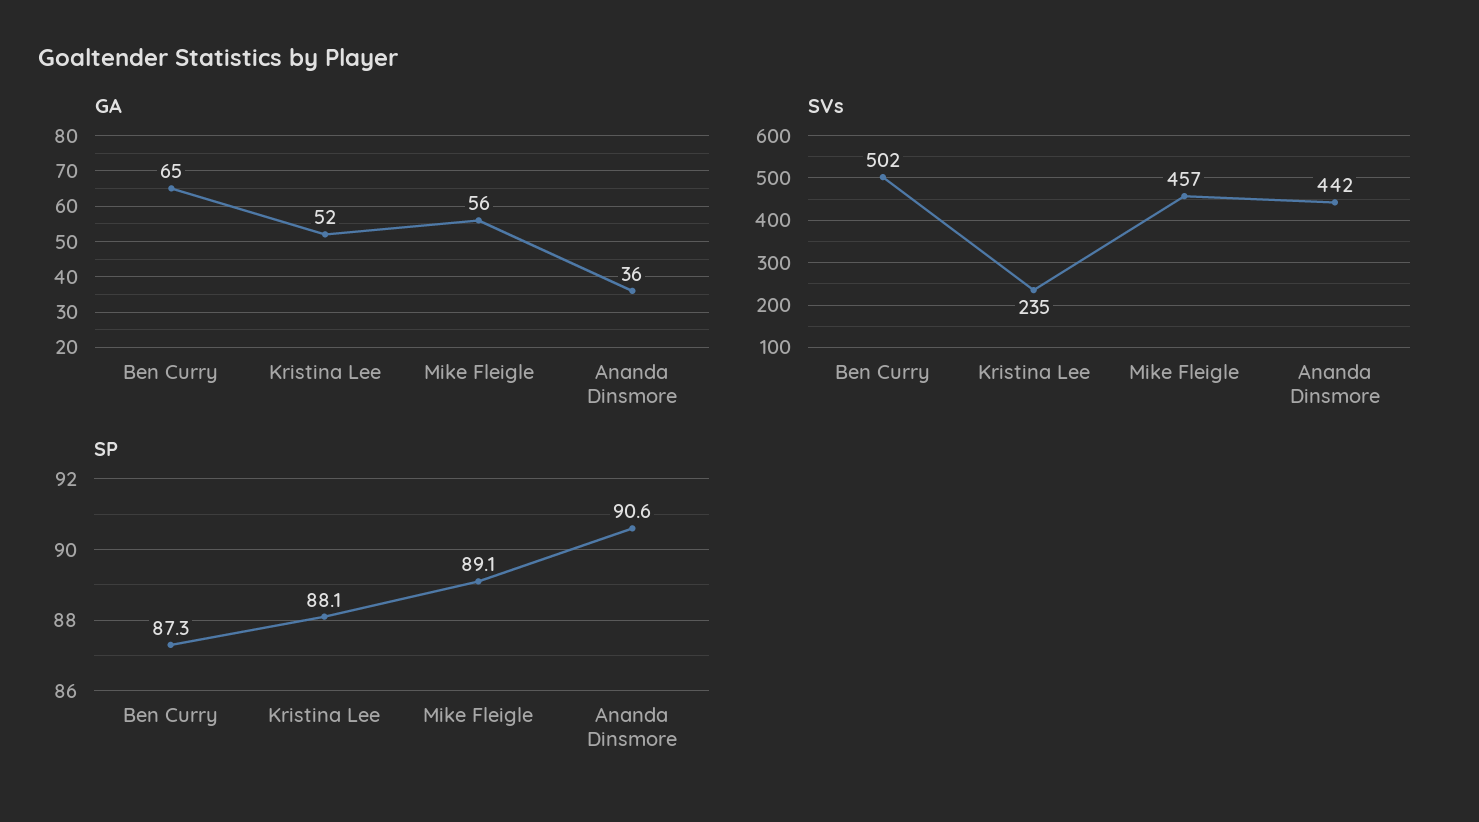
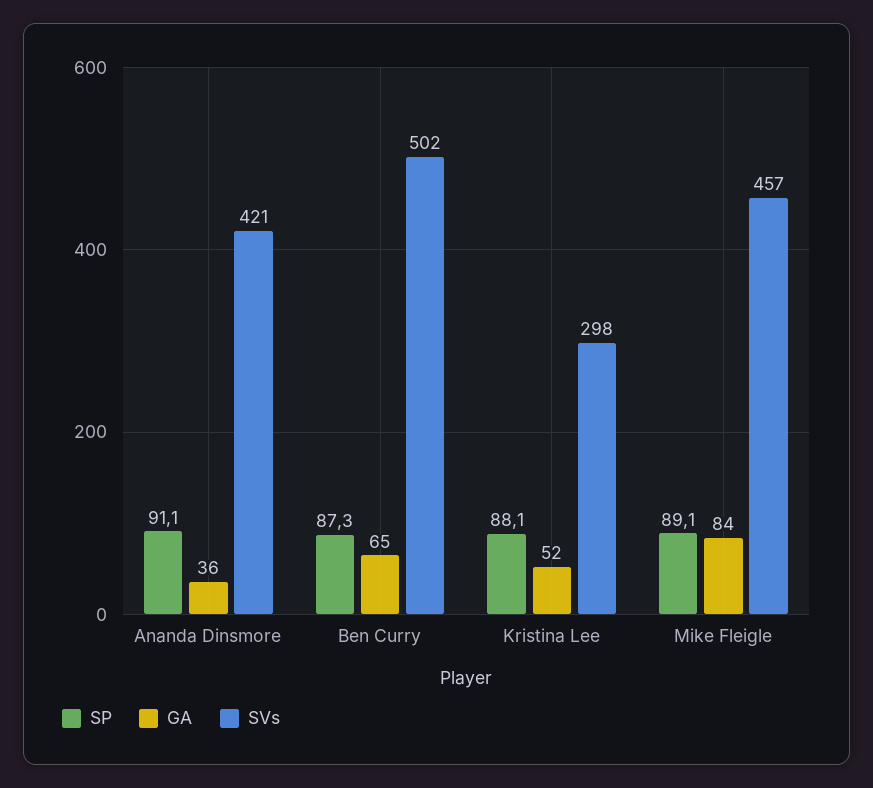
  {
    "GA": {
      "Ben Curry": 65,
      "Kristina Lee": 52,
-     "Mike Fleigle": 56,
+     "Mike Fleigle": 84,
      "Ananda Dinsmore": 36
    },
    "SVs": {
      "Ben Curry": 502,
-     "Kristina Lee": 235,
+     "Kristina Lee": 298,
      "Mike Fleigle": 457,
-     "Ananda Dinsmore": 442
+     "Ananda Dinsmore": 421
    },
    "SP": {
      "Ben Curry": 87.3,
      "Kristina Lee": 88.1,
      "Mike Fleigle": 89.1,
-     "Ananda Dinsmore": 90.6
+     "Ananda Dinsmore": 91.1
    }
  }

